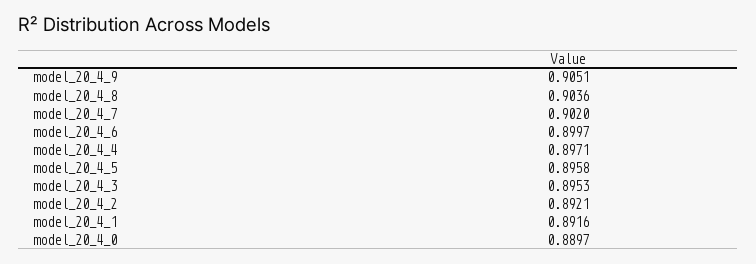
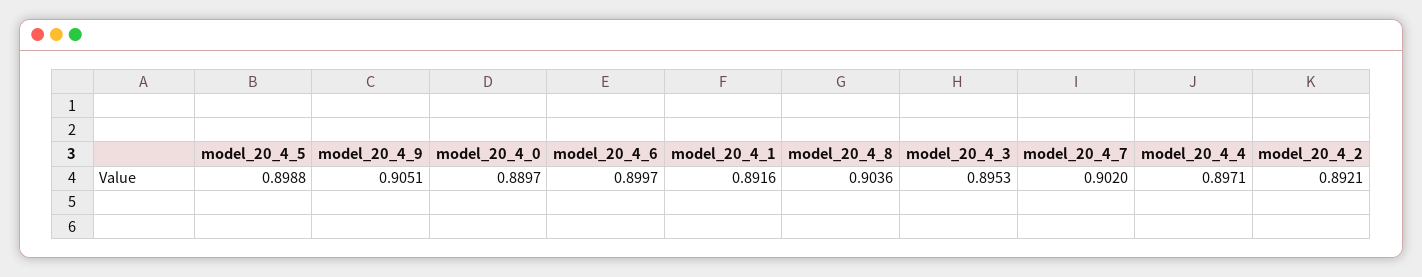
  {
    "model_20_4_9": 0.9051,
    "model_20_4_8": 0.9036,
    "model_20_4_7": 0.902,
    "model_20_4_6": 0.8997,
    "model_20_4_4": 0.8971,
-   "model_20_4_5": 0.8958,
+   "model_20_4_5": 0.8988,
    "model_20_4_3": 0.8953,
    "model_20_4_2": 0.8921,
    "model_20_4_1": 0.8916,
    "model_20_4_0": 0.8897
  }

